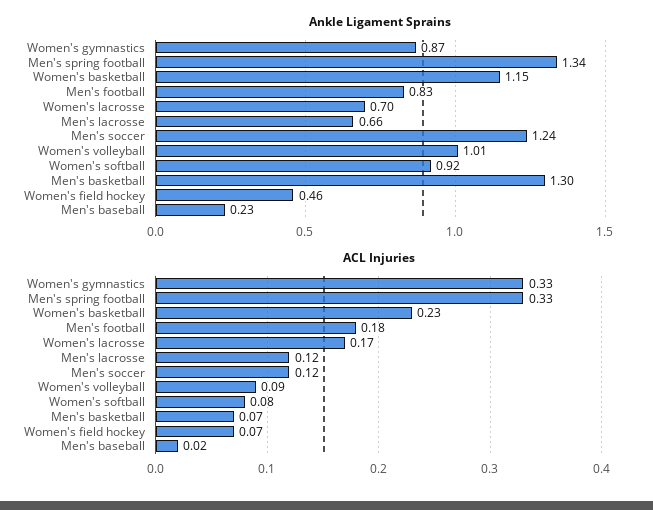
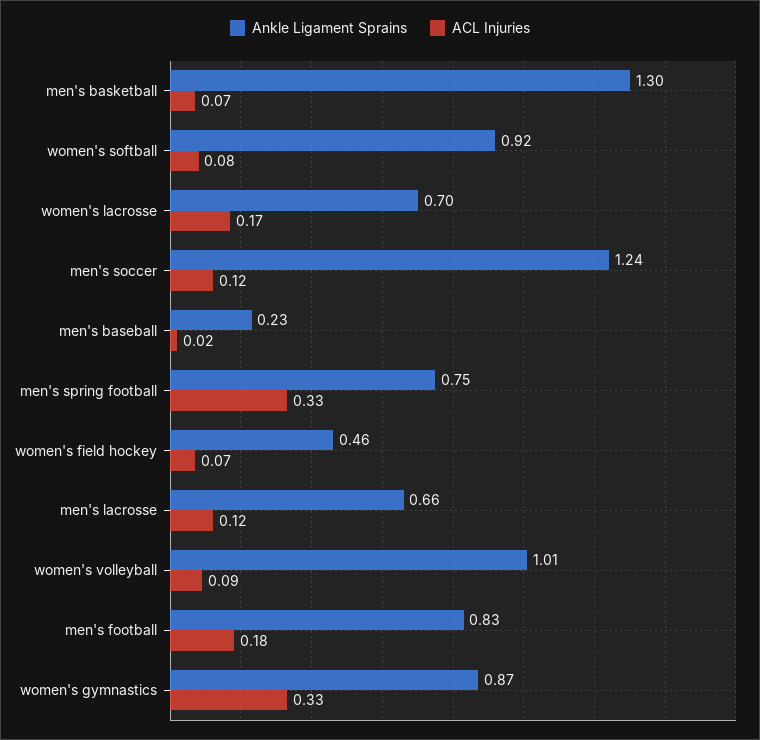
  {
    "Ankle Ligament Sprains": {
      "Women's gymnastics": 0.87,
-     "Men's spring football": 1.34,
+     "Men's spring football": 0.75,
-     "Women's basketball": 1.15,
      "Men's football": 0.83,
      "Women's lacrosse": 0.7,
      "Men's lacrosse": 0.66,
      "Men's soccer": 1.24,
      "Women's volleyball": 1.01,
      "Women's softball": 0.92,
      "Men's basketball": 1.3,
      "Women's field hockey": 0.46,
      "Men's baseball": 0.23
    },
    "ACL Injuries": {
      "Women's gymnastics": 0.33,
      "Men's spring football": 0.33,
-     "Women's basketball": 0.23,
      "Men's football": 0.18,
      "Women's lacrosse": 0.17,
      "Men's lacrosse": 0.12,
      "Men's soccer": 0.12,
      "Women's volleyball": 0.09,
      "Women's softball": 0.08,
      "Men's basketball": 0.07,
      "Women's field hockey": 0.07,
      "Men's baseball": 0.02
    }
  }

